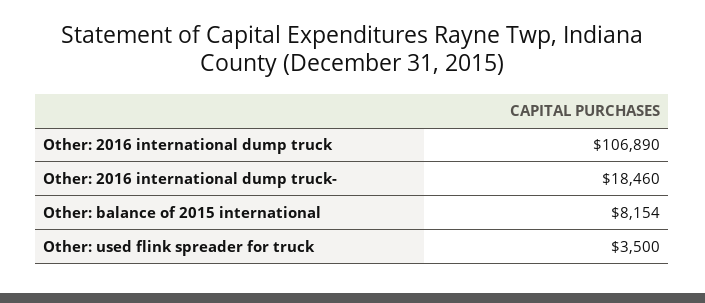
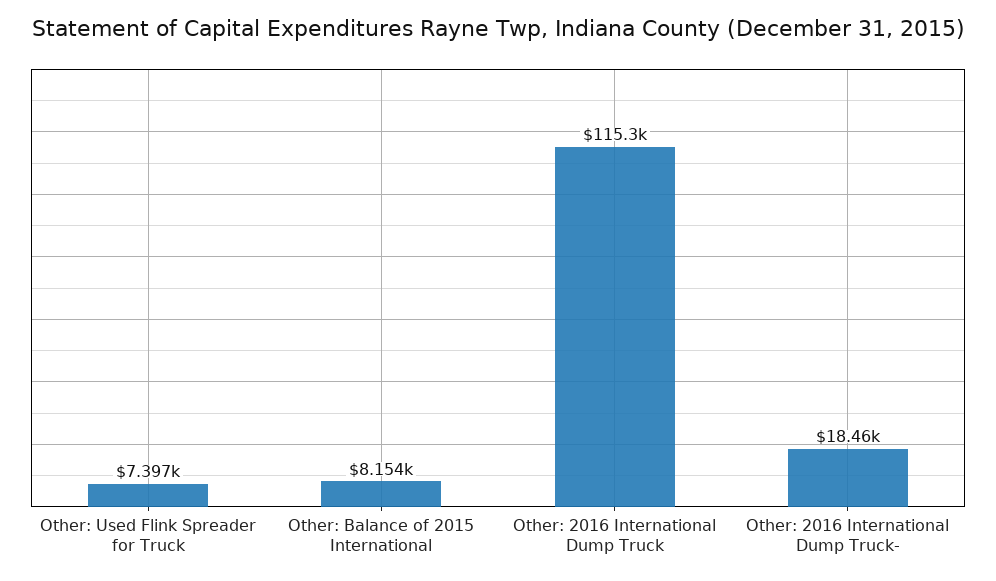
  {
-   "Other: 2016 international dump truck": 106890,
+   "Other: 2016 international dump truck": 115300,
    "Other: 2016 international dump truck-": 18460,
    "Other: balance of 2015 international": 8154,
-   "Other: used flink spreader for truck": 3500
+   "Other: used flink spreader for truck": 7397
  }

